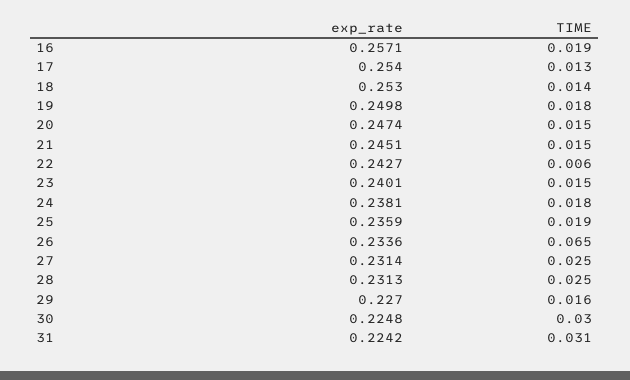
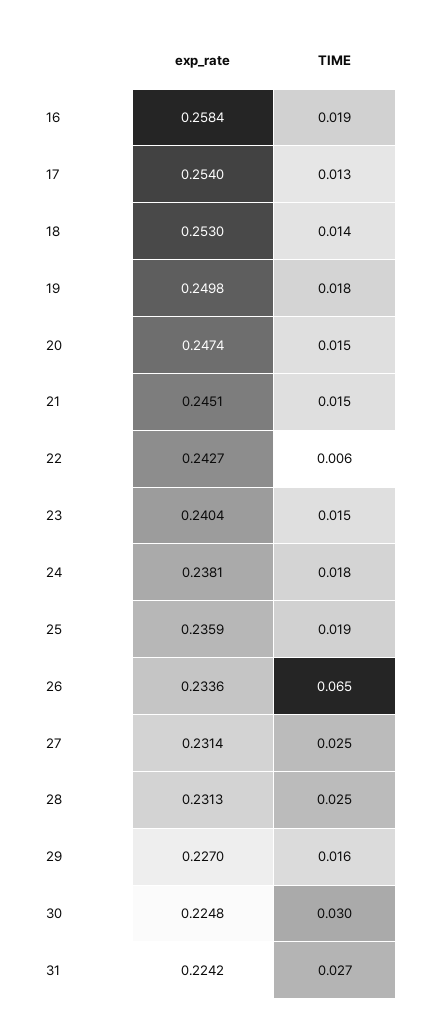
  {
    "exp_rate": {
-     "16": 0.2571,
+     "16": 0.2584,
      "17": 0.254,
      "18": 0.253,
      "19": 0.2498,
      "20": 0.2474,
      "21": 0.2451,
      "22": 0.2427,
-     "23": 0.2401,
+     "23": 0.2404,
      "24": 0.2381,
      "25": 0.2359,
      "26": 0.2336,
      "27": 0.2314,
      "28": 0.2313,
      "29": 0.227,
      "30": 0.2248,
      "31": 0.2242
    },
    "TIME": {
      "16": 0.019,
      "17": 0.013,
      "18": 0.014,
      "19": 0.018,
      "20": 0.015,
      "21": 0.015,
      "22": 0.006,
      "23": 0.015,
      "24": 0.018,
      "25": 0.019,
      "26": 0.065,
      "27": 0.025,
      "28": 0.025,
      "29": 0.016,
      "30": 0.03,
-     "31": 0.031
+     "31": 0.027
    }
  }

